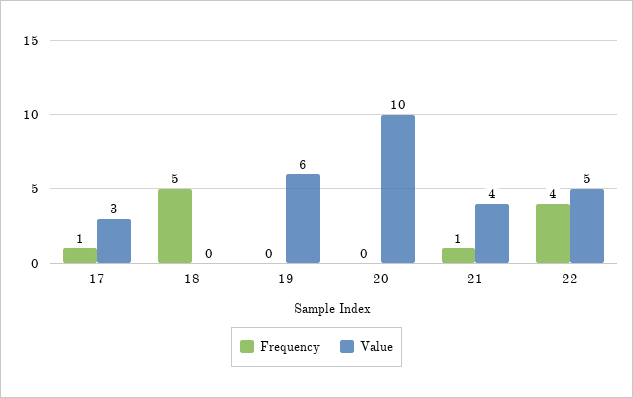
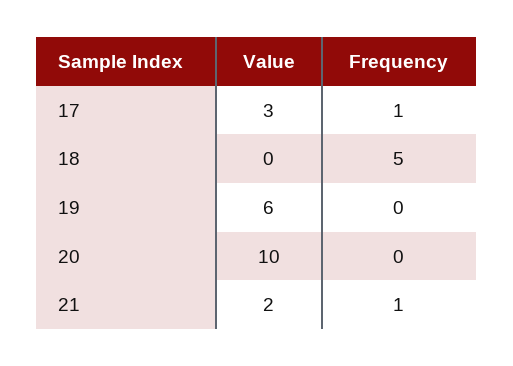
  {
    "Frequency": {
      "17": 1,
      "18": 5,
      "19": 0,
      "20": 0,
-     "21": 1,
+     "21": 1
-     "22": 4
    },
    "Value": {
      "17": 3,
      "18": 0,
      "19": 6,
      "20": 10,
-     "21": 4,
+     "21": 2
-     "22": 5
    }
  }

